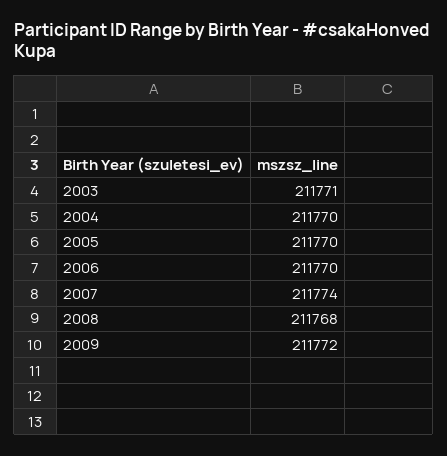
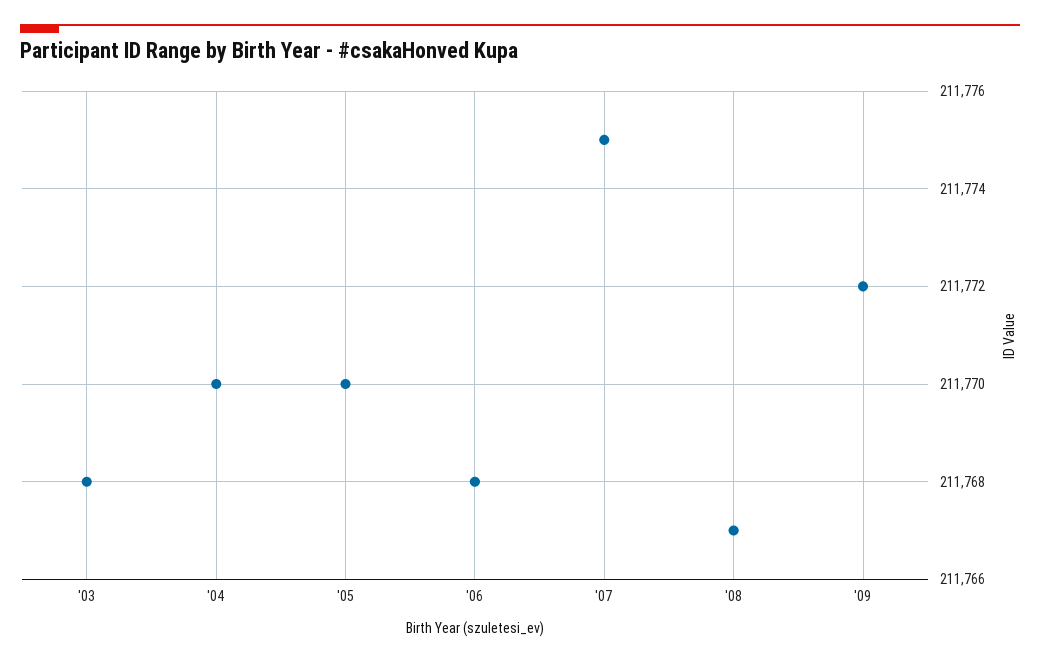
  {
-   "2003": 211771,
+   "2003": 211768,
    "2004": 211770,
    "2005": 211770,
-   "2006": 211770,
+   "2006": 211768,
-   "2007": 211774,
+   "2007": 211775,
-   "2008": 211768,
+   "2008": 211767,
    "2009": 211772
  }

